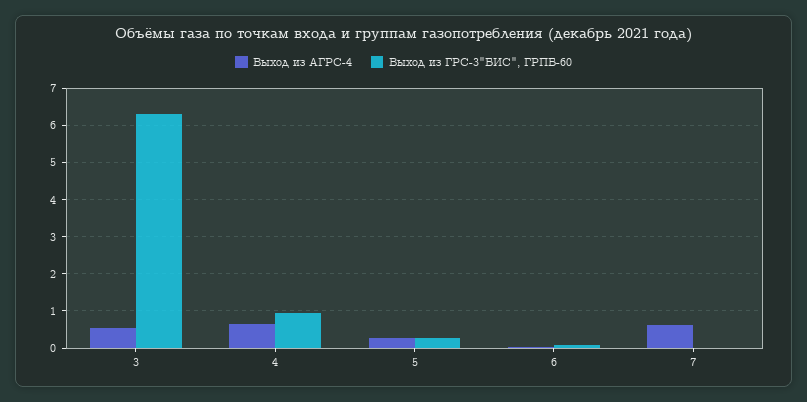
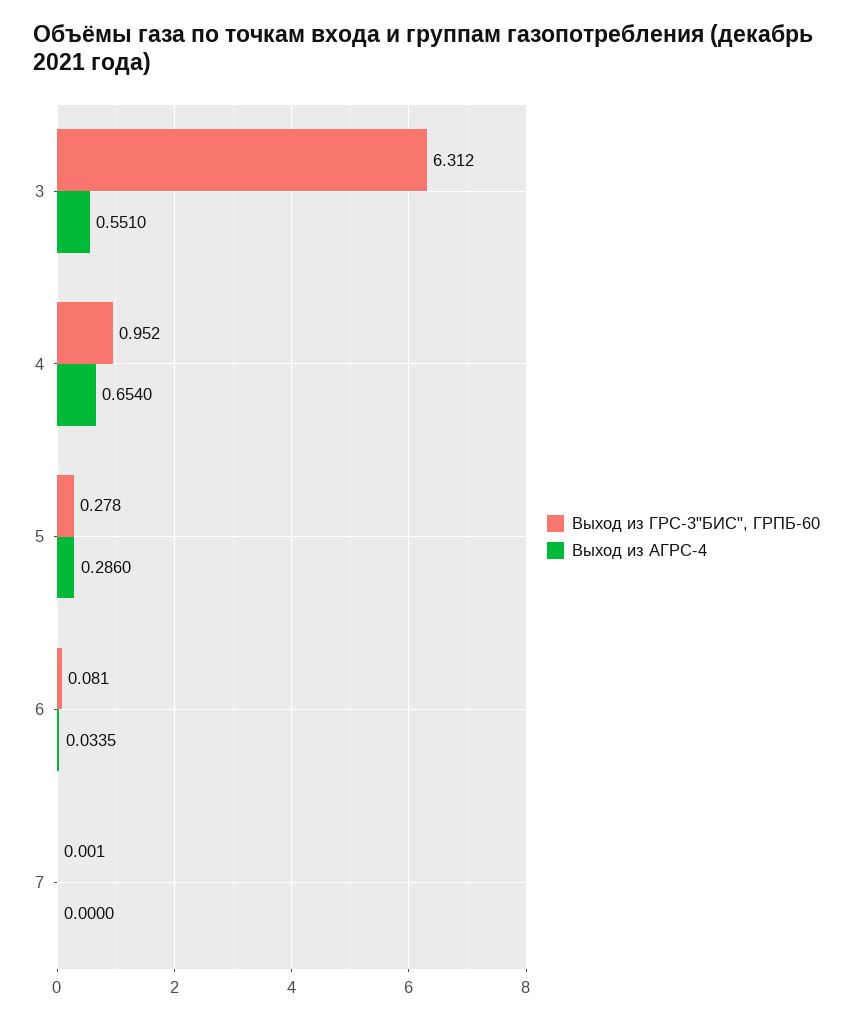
  {
    "Выход из АГРС-4": {
      "3": 0.551,
      "4": 0.654,
      "5": 0.286,
      "6": 0.0335,
-     "7": 0.6
+     "7": 0
    },
    "Выход из ГРС-3\"БИС\", ГРПБ-60": {
      "3": 6.312,
      "4": 0.952,
      "5": 0.278,
      "6": 0.081,
      "7": 0.001
    }
  }

